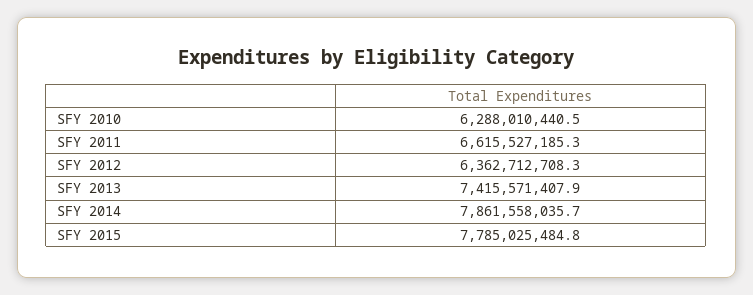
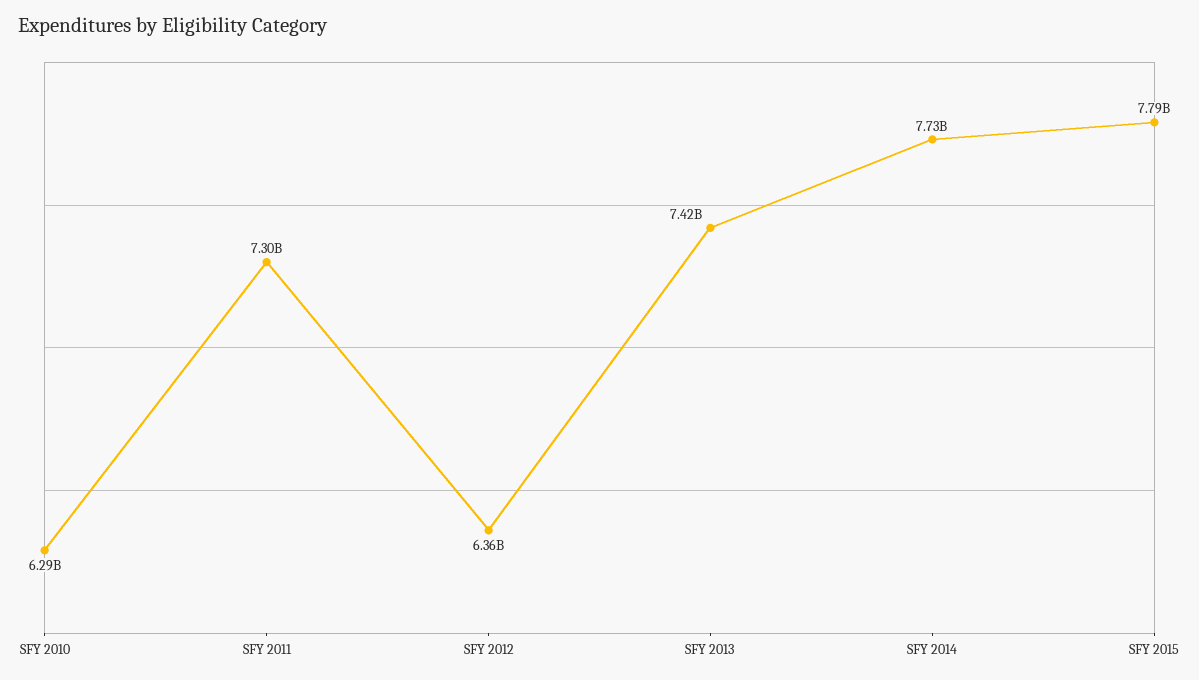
  {
    "SFY 2010": 6288010440.5,
-   "SFY 2011": 6615527185.3,
+   "SFY 2011": 7300000000,
    "SFY 2012": 6362712708.3,
    "SFY 2013": 7415571407.9,
-   "SFY 2014": 7861558035.7,
+   "SFY 2014": 7730000000,
    "SFY 2015": 7785025484.8
  }

